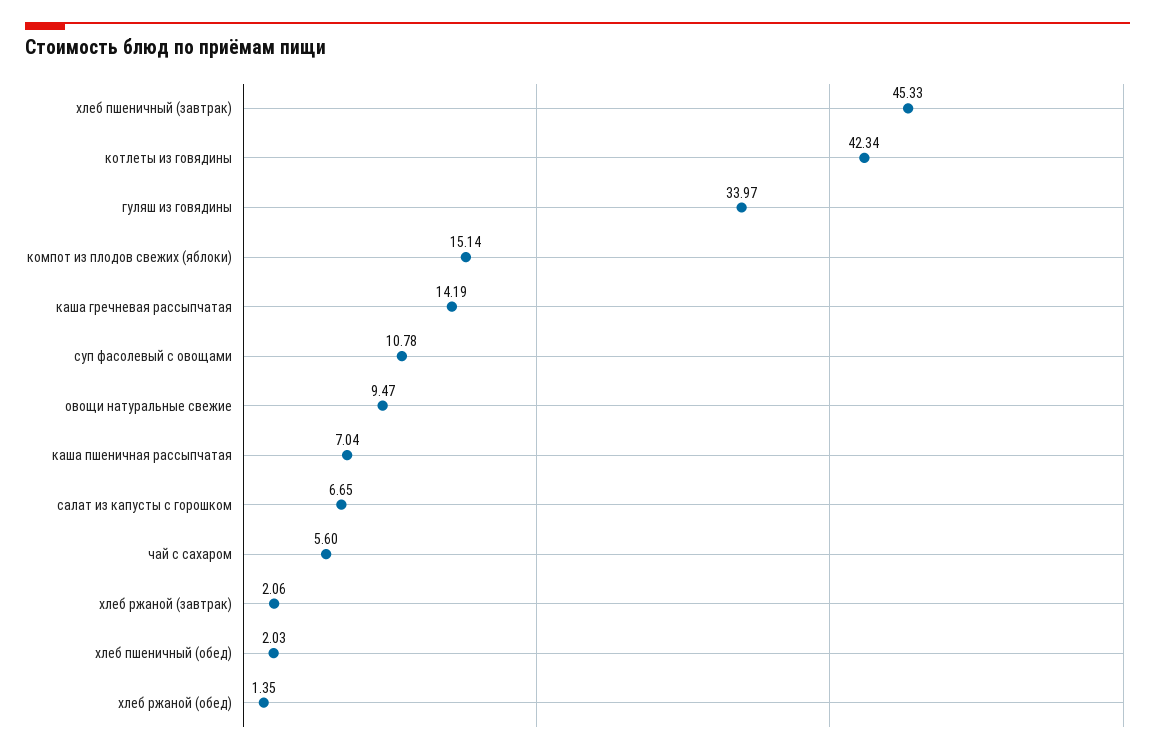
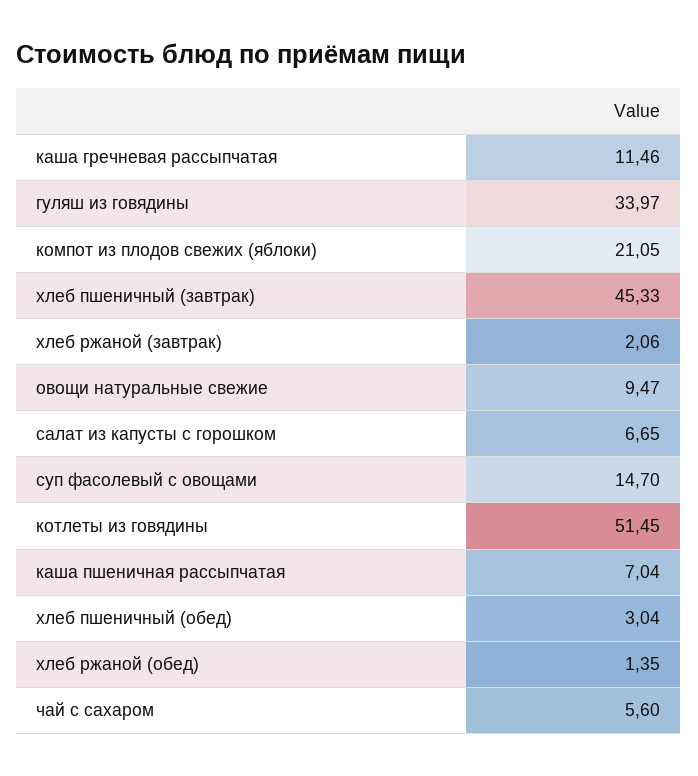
  {
    "хлеб пшеничный (завтрак)": 45.33,
-   "котлеты из говядины": 42.34,
+   "котлеты из говядины": 51.45,
    "гуляш из говядины": 33.97,
-   "компот из плодов свежих (яблоки)": 15.14,
+   "компот из плодов свежих (яблоки)": 21.05,
-   "каша гречневая рассыпчатая": 14.19,
+   "каша гречневая рассыпчатая": 11.46,
-   "суп фасолевый с овощами": 10.78,
+   "суп фасолевый с овощами": 14.7,
    "овощи натуральные свежие": 9.47,
    "каша пшеничная рассыпчатая": 7.04,
    "салат из капусты с горошком": 6.65,
    "чай с сахаром": 5.6,
    "хлеб ржаной (завтрак)": 2.06,
-   "хлеб пшеничный (обед)": 2.03,
+   "хлеб пшеничный (обед)": 3.04,
    "хлеб ржаной (обед)": 1.35
  }

